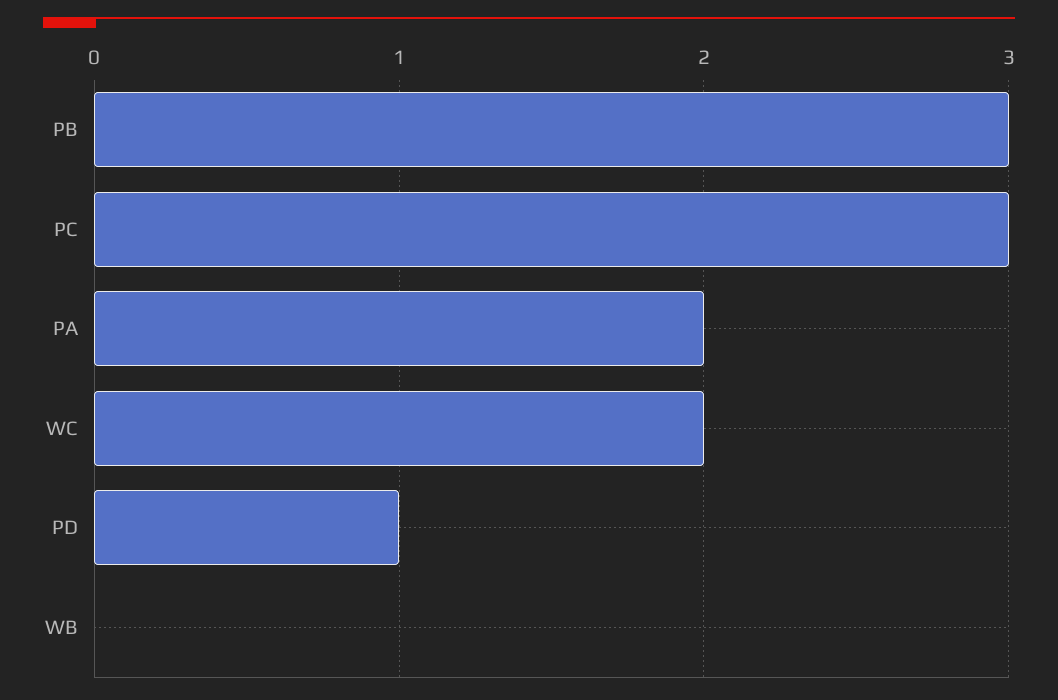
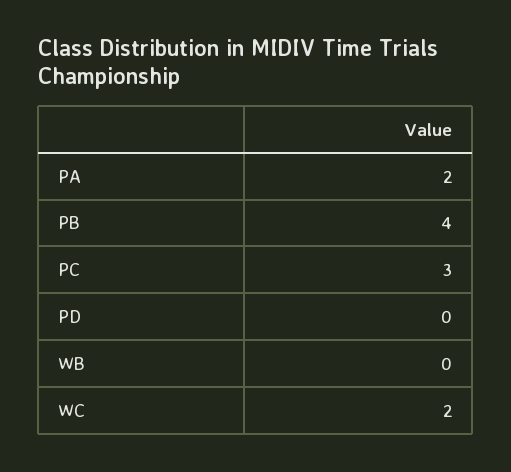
  {
-   "PB": 3,
+   "PB": 4,
    "PC": 3,
    "PA": 2,
    "WC": 2,
-   "PD": 1,
+   "PD": 0,
    "WB": 0
  }

